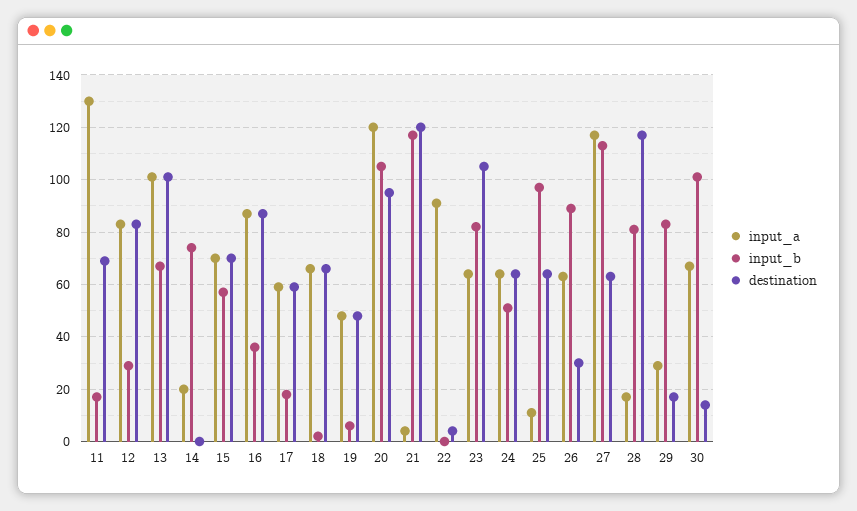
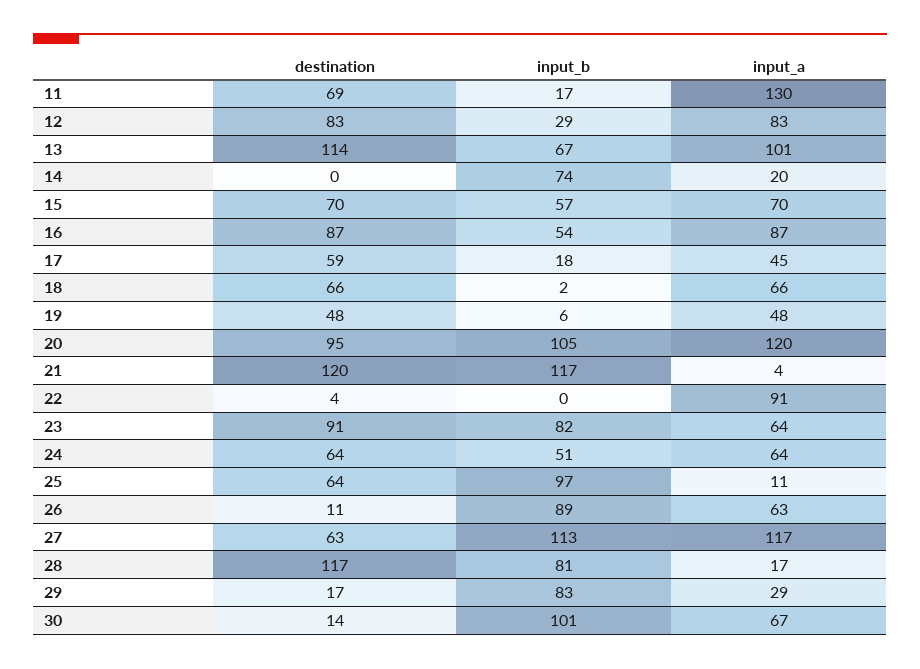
  {
    "input_a": {
      "11": 130,
      "12": 83,
      "13": 101,
      "14": 20,
      "15": 70,
      "16": 87,
-     "17": 60,
+     "17": 45,
      "18": 66,
      "19": 48,
      "20": 120,
      "21": 4,
      "22": 91,
      "23": 64,
      "24": 64,
      "25": 11,
      "26": 63,
      "27": 117,
      "28": 17,
      "29": 29,
      "30": 67
    },
    "input_b": {
      "11": 17,
      "12": 29,
      "13": 67,
      "14": 74,
      "15": 57,
-     "16": 35,
+     "16": 54,
      "17": 18,
      "18": 2,
      "19": 6,
      "20": 105,
      "21": 117,
      "22": 0,
      "23": 82,
      "24": 51,
      "25": 97,
      "26": 89,
      "27": 113,
      "28": 81,
      "29": 83,
      "30": 101
    },
    "destination": {
      "11": 69,
      "12": 83,
-     "13": 100,
+     "13": 114,
      "14": 0,
      "15": 70,
      "16": 87,
      "17": 59,
      "18": 66,
      "19": 48,
      "20": 95,
      "21": 120,
      "22": 4,
-     "23": 105,
+     "23": 91,
      "24": 64,
      "25": 64,
-     "26": 30,
+     "26": 11,
      "27": 63,
      "28": 117,
      "29": 17,
      "30": 14
    }
  }

